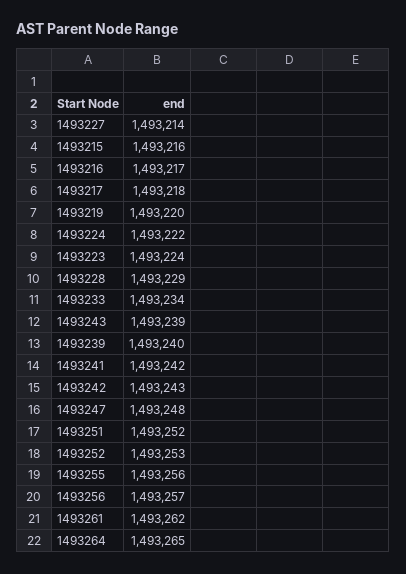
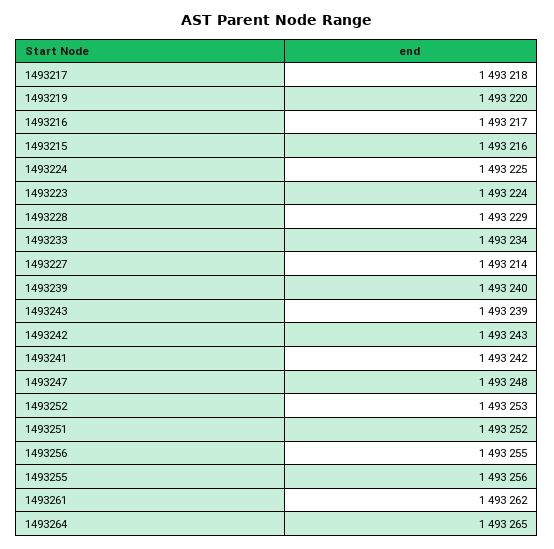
  {
    "1493227": 1493214,
    "1493215": 1493216,
    "1493216": 1493217,
    "1493217": 1493218,
    "1493219": 1493220,
-   "1493224": 1493222,
+   "1493224": 1493225,
    "1493223": 1493224,
    "1493228": 1493229,
    "1493233": 1493234,
    "1493243": 1493239,
    "1493239": 1493240,
    "1493241": 1493242,
    "1493242": 1493243,
    "1493247": 1493248,
    "1493251": 1493252,
    "1493252": 1493253,
    "1493255": 1493256,
-   "1493256": 1493257,
+   "1493256": 1493255,
    "1493261": 1493262,
    "1493264": 1493265
  }

